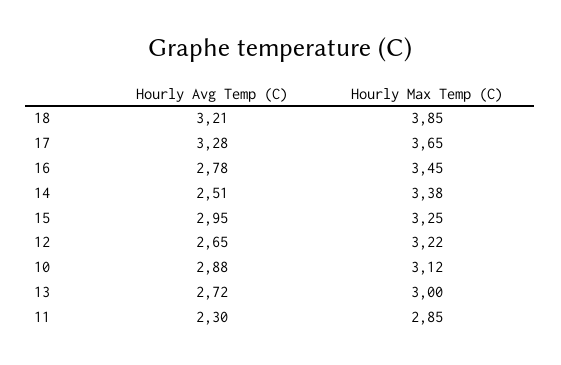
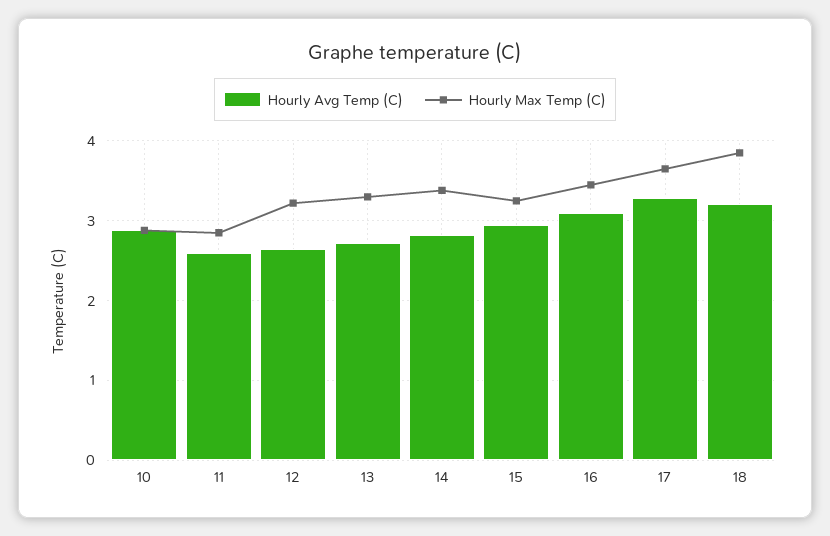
  {
    "Hourly Avg Temp (C)": {
      "18": 3.21,
      "17": 3.28,
-     "16": 2.78,
+     "16": 3.1,
-     "14": 2.51,
+     "14": 2.8,
      "15": 2.95,
      "12": 2.65,
      "10": 2.88,
      "13": 2.72,
-     "11": 2.3
+     "11": 2.6
    },
    "Hourly Max Temp (C)": {
      "18": 3.85,
      "17": 3.65,
      "16": 3.45,
      "14": 3.38,
      "15": 3.25,
      "12": 3.22,
-     "10": 3.12,
+     "10": 2.9,
-     "13": 3,
+     "13": 3.3,
      "11": 2.85
    }
  }

